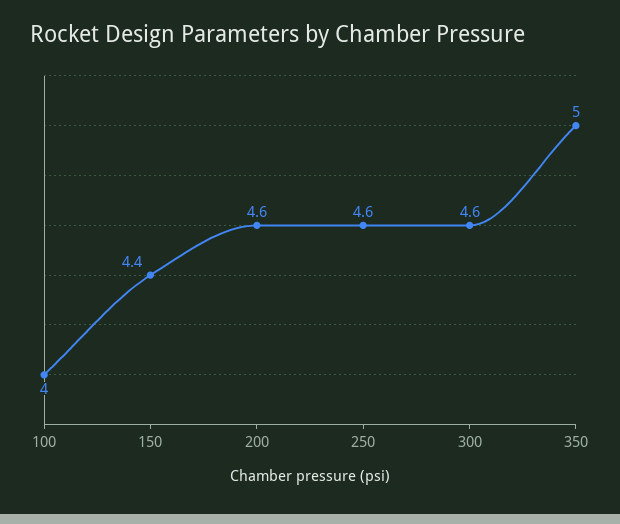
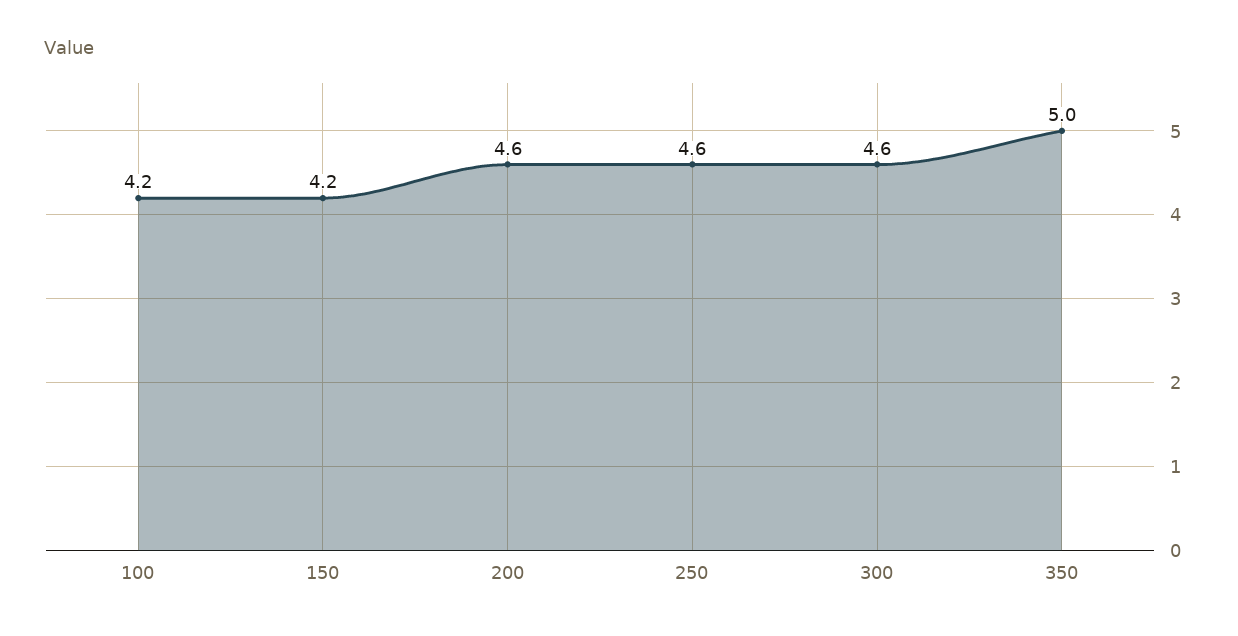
  {
-   "100": 4,
+   "100": 4.2,
-   "150": 4.4,
+   "150": 4.2,
    "200": 4.6,
    "250": 4.6,
    "300": 4.6,
    "350": 5
  }

